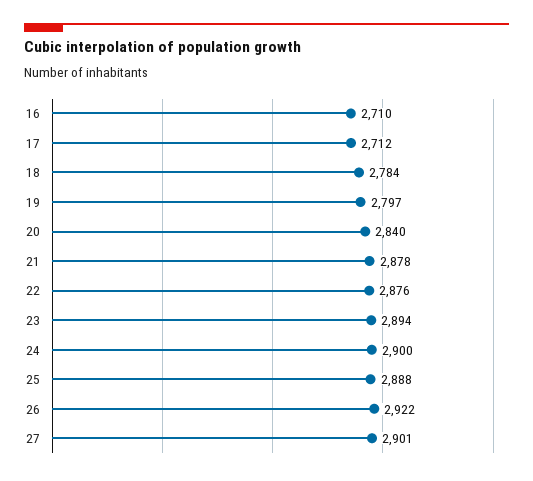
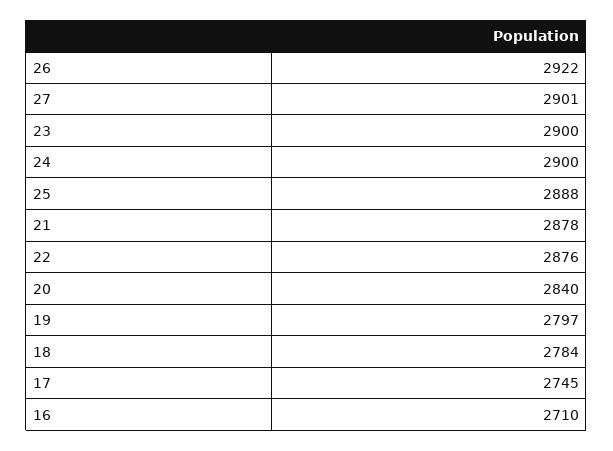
  {
    "16": 2710,
-   "17": 2712,
+   "17": 2745,
    "18": 2784,
    "19": 2797,
    "20": 2840,
    "21": 2878,
    "22": 2876,
-   "23": 2894,
+   "23": 2900,
    "24": 2900,
    "25": 2888,
    "26": 2922,
    "27": 2901
  }

